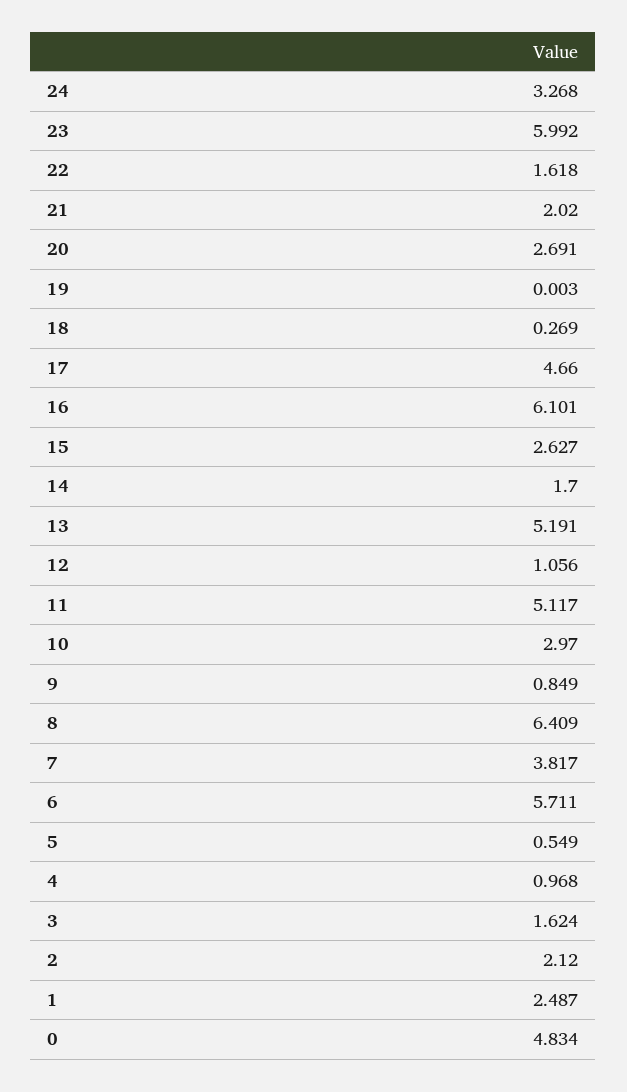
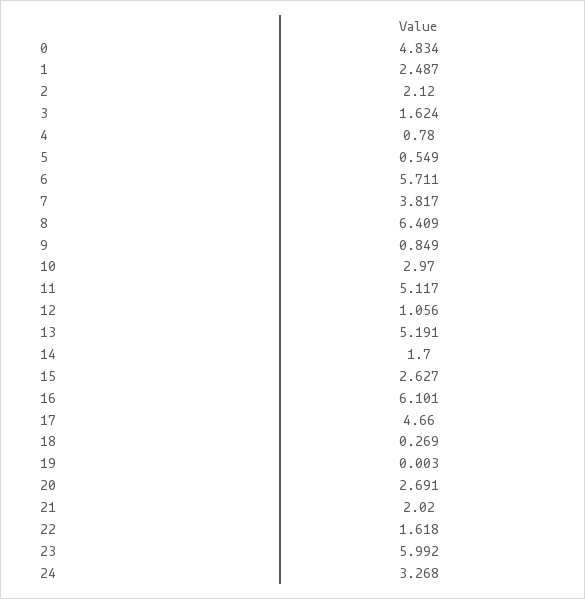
  {
    "24": 3.268,
    "23": 5.992,
    "22": 1.618,
    "21": 2.02,
    "20": 2.691,
    "19": 0.003,
    "18": 0.269,
    "17": 4.66,
    "16": 6.101,
    "15": 2.627,
    "14": 1.7,
    "13": 5.191,
    "12": 1.056,
    "11": 5.117,
    "10": 2.97,
    "9": 0.849,
    "8": 6.409,
    "7": 3.817,
    "6": 5.711,
    "5": 0.549,
-   "4": 0.968,
+   "4": 0.78,
    "3": 1.624,
    "2": 2.12,
    "1": 2.487,
    "0": 4.834
  }

